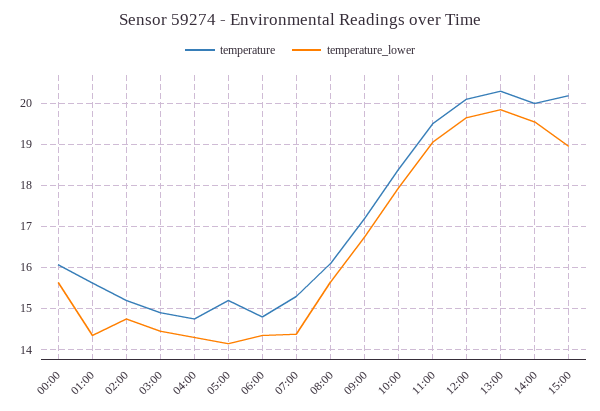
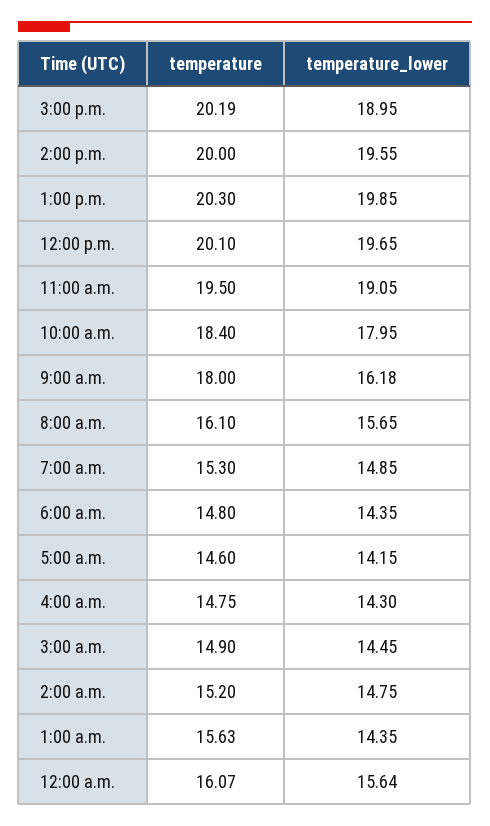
  {
    "temperature": {
      "00:00": 16.07,
      "01:00": 15.63,
      "02:00": 15.2,
      "03:00": 14.9,
      "04:00": 14.75,
-     "05:00": 15.2,
+     "05:00": 14.6,
      "06:00": 14.8,
      "07:00": 15.3,
      "08:00": 16.1,
-     "09:00": 17.2,
+     "09:00": 18,
      "10:00": 18.4,
      "11:00": 19.5,
      "12:00": 20.1,
      "13:00": 20.3,
      "14:00": 20,
      "15:00": 20.19
    },
    "temperature_lower": {
      "00:00": 15.64,
      "01:00": 14.35,
      "02:00": 14.75,
      "03:00": 14.45,
      "04:00": 14.3,
      "05:00": 14.15,
      "06:00": 14.35,
-     "07:00": 14.4,
+     "07:00": 14.85,
      "08:00": 15.65,
-     "09:00": 16.8,
+     "09:00": 16.18,
      "10:00": 17.95,
      "11:00": 19.05,
      "12:00": 19.65,
      "13:00": 19.85,
      "14:00": 19.55,
      "15:00": 18.95
    }
  }

